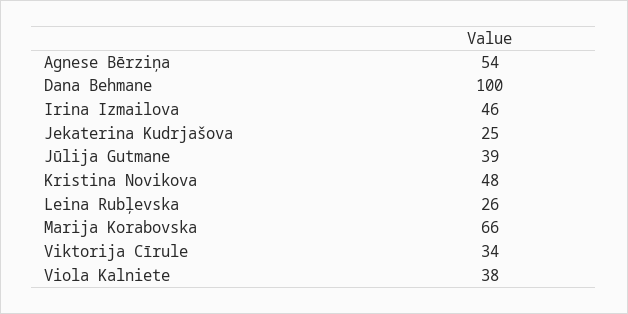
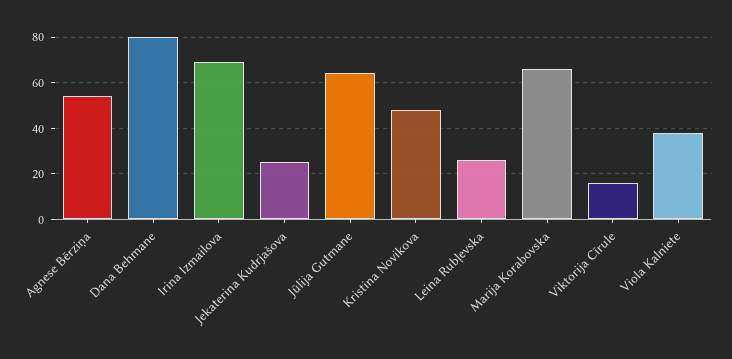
  {
    "Agnese Bērziņa": 54,
-   "Dana Behmane": 100,
+   "Dana Behmane": 80,
-   "Irina Izmailova": 46,
+   "Irina Izmailova": 70,
    "Jekaterina Kudrjašova": 25,
-   "Jūlija Gutmane": 39,
+   "Jūlija Gutmane": 65,
    "Kristina Novikova": 48,
    "Leina Rubļevska": 26,
    "Marija Korabovska": 66,
-   "Viktorija Cīrule": 34,
+   "Viktorija Cīrule": 15,
    "Viola Kalniete": 38
  }

